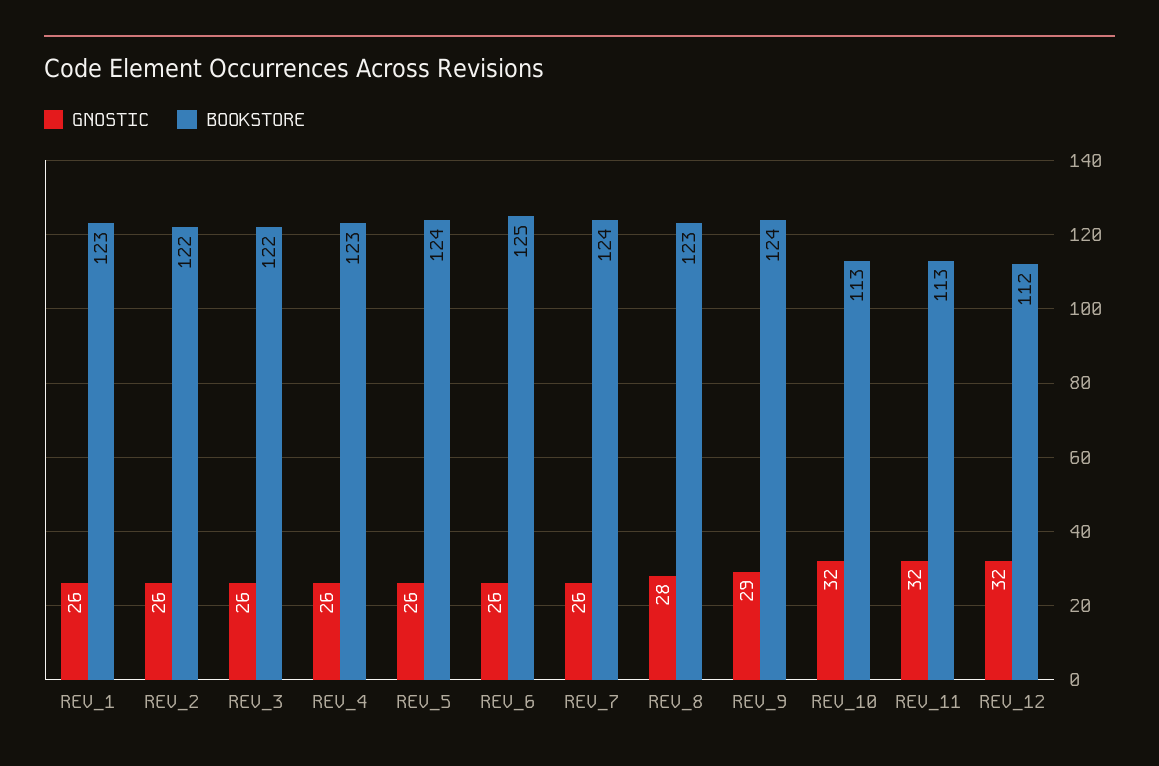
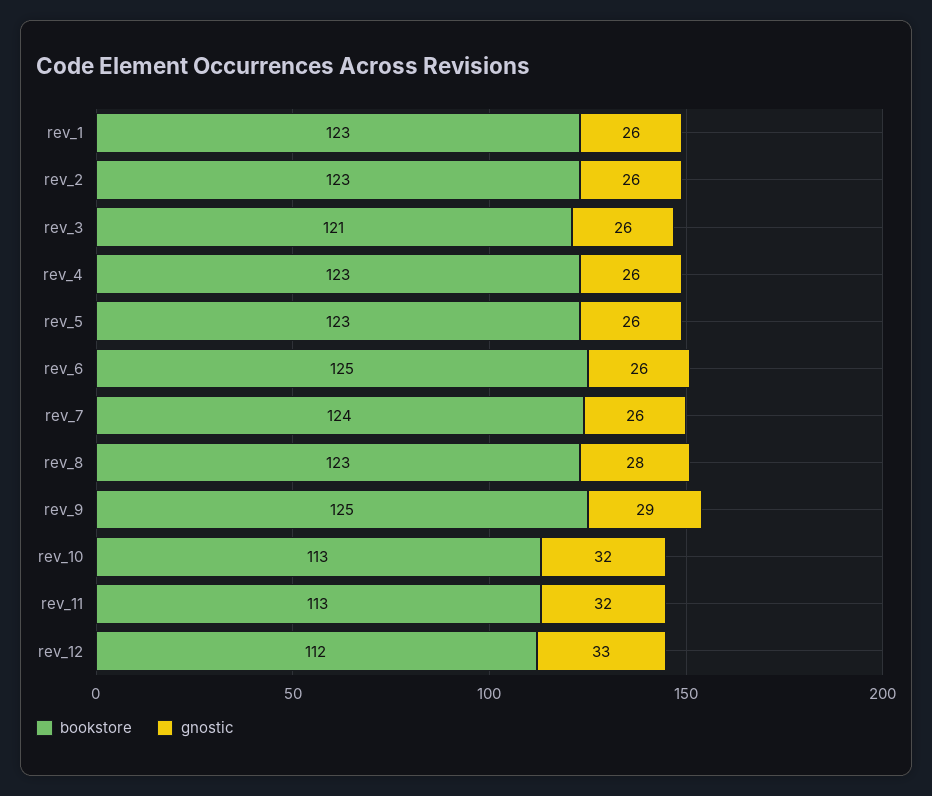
  {
    "GNOSTIC": {
      "REV_1": 26,
      "REV_2": 26,
      "REV_3": 26,
      "REV_4": 26,
      "REV_5": 26,
      "REV_6": 26,
      "REV_7": 26,
      "REV_8": 28,
      "REV_9": 29,
      "REV_10": 32,
      "REV_11": 32,
-     "REV_12": 32
+     "REV_12": 33
    },
    "BOOKSTORE": {
      "REV_1": 123,
-     "REV_2": 122,
+     "REV_2": 123,
-     "REV_3": 122,
+     "REV_3": 121,
      "REV_4": 123,
-     "REV_5": 124,
+     "REV_5": 123,
      "REV_6": 125,
      "REV_7": 124,
      "REV_8": 123,
-     "REV_9": 124,
+     "REV_9": 125,
      "REV_10": 113,
      "REV_11": 113,
      "REV_12": 112
    }
  }

